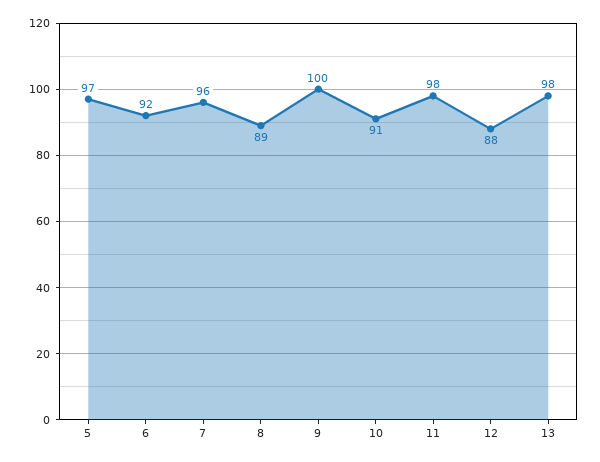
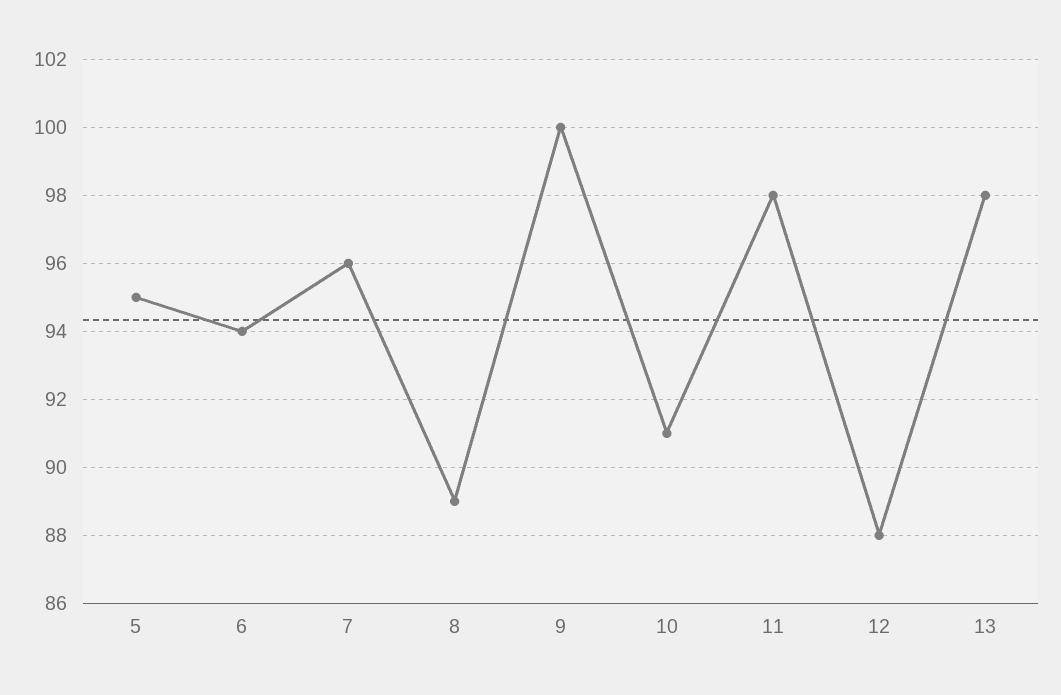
  {
-   "5": 97,
+   "5": 95,
-   "6": 92,
+   "6": 94,
    "7": 96,
    "8": 89,
    "9": 100,
    "10": 91,
    "11": 98,
    "12": 88,
    "13": 98
  }

